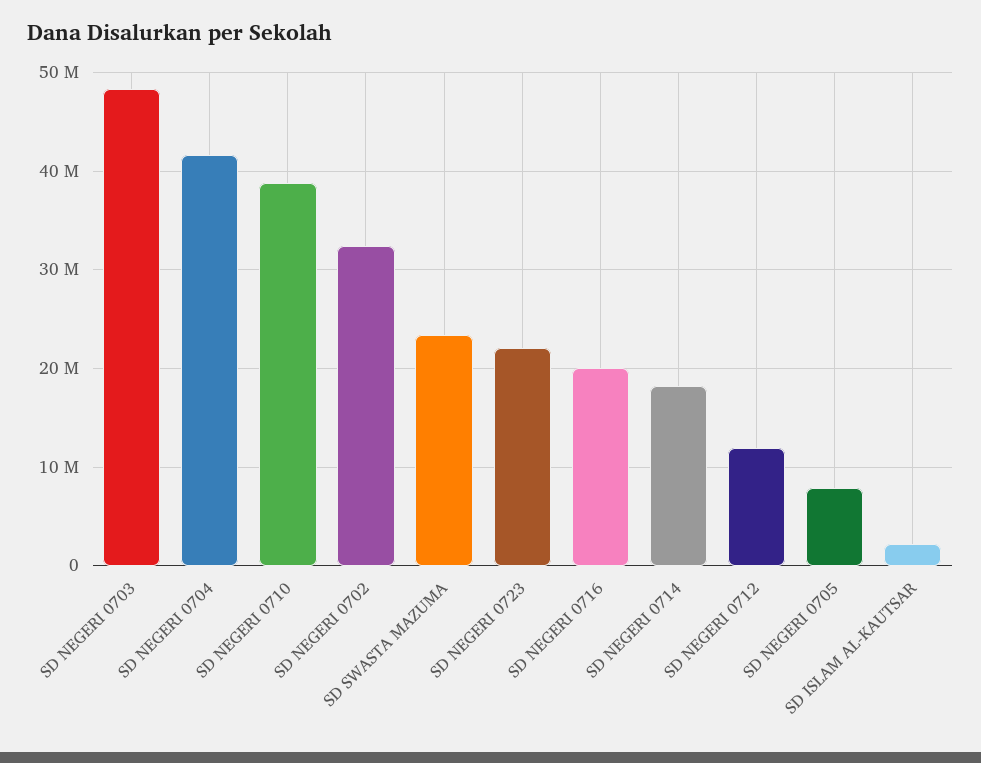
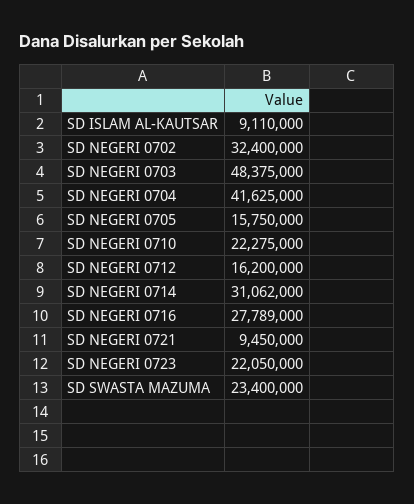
  {
    "SD NEGERI 0703": 48375000,
    "SD NEGERI 0704": 41625000,
-   "SD NEGERI 0710": 39000000,
+   "SD NEGERI 0710": 22275000,
    "SD NEGERI 0702": 32400000,
    "SD SWASTA MAZUMA": 23400000,
    "SD NEGERI 0723": 22050000,
-   "SD NEGERI 0716": 20000000,
+   "SD NEGERI 0716": 27789000,
-   "SD NEGERI 0714": 18000000,
+   "SD NEGERI 0714": 31062000,
-   "SD NEGERI 0712": 12000000,
+   "SD NEGERI 0712": 16200000,
-   "SD NEGERI 0705": 8000000,
+   "SD NEGERI 0705": 15750000,
-   "SD ISLAM AL-KAUTSAR": 2000000
+   "SD ISLAM AL-KAUTSAR": 9110000,
+   "SD NEGERI 0721": 9450000
  }

